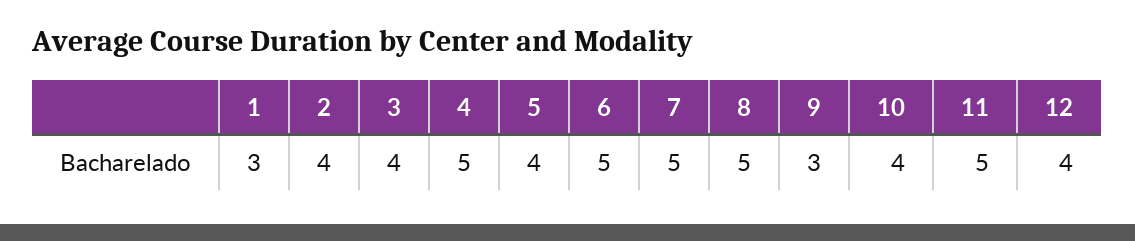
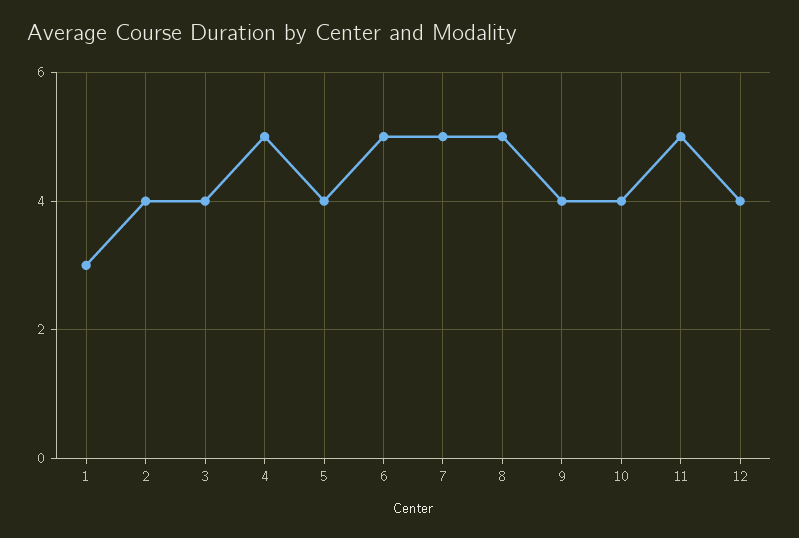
  {
    "1": 3,
    "2": 4,
    "3": 4,
    "4": 5,
    "5": 4,
    "6": 5,
    "7": 5,
    "8": 5,
-   "9": 3,
+   "9": 4,
    "10": 4,
    "11": 5,
    "12": 4
  }

